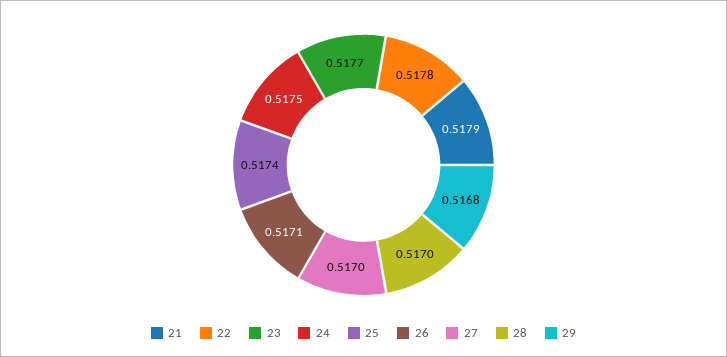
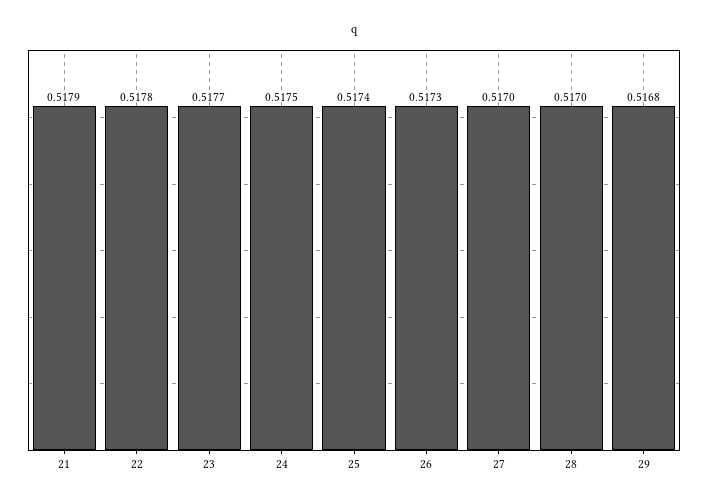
  {
    "21": 0.5179,
    "22": 0.5178,
    "23": 0.5177,
    "24": 0.5175,
    "25": 0.5174,
-   "26": 0.5171,
+   "26": 0.5173,
    "27": 0.517,
    "28": 0.517,
    "29": 0.5168
  }

